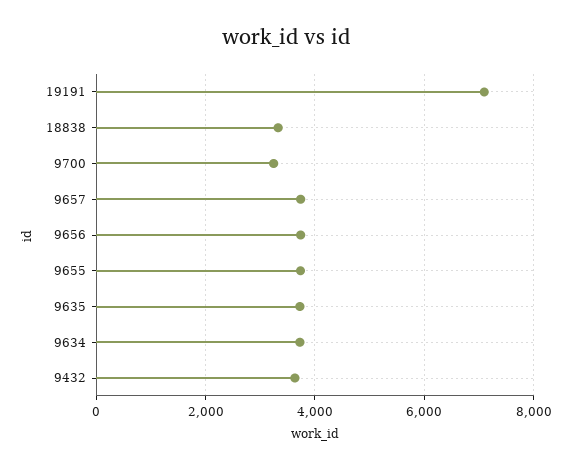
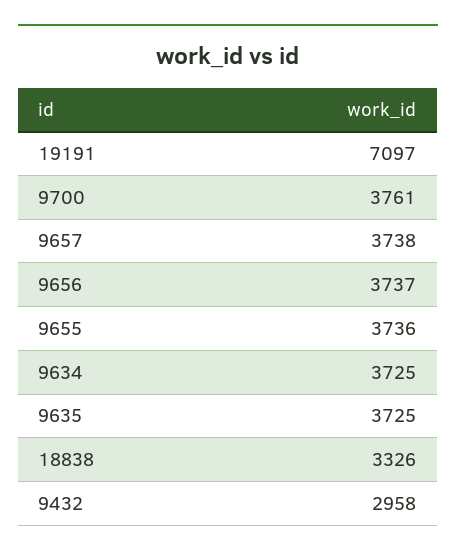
  {
    "19191": 7097,
    "18838": 3326,
-   "9700": 3200,
+   "9700": 3761,
    "9657": 3738,
    "9656": 3737,
    "9655": 3736,
    "9635": 3725,
    "9634": 3725,
-   "9432": 3600
+   "9432": 2958
  }

